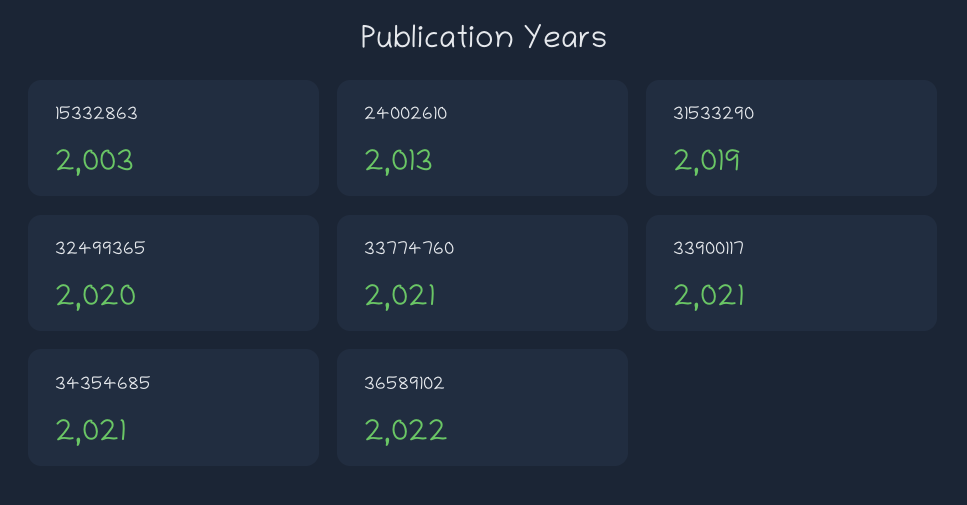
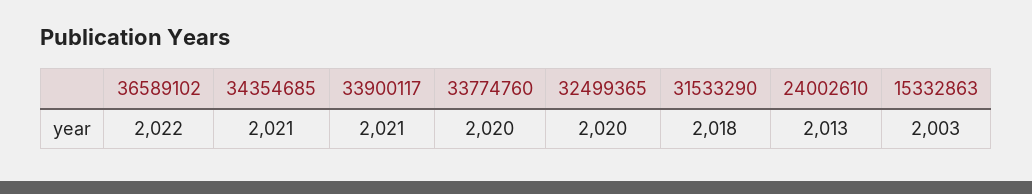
  {
    "15332863": 2003,
    "24002610": 2013,
-   "31533290": 2019,
+   "31533290": 2018,
    "32499365": 2020,
-   "33774760": 2021,
+   "33774760": 2020,
    "33900117": 2021,
    "34354685": 2021,
    "36589102": 2022
  }

